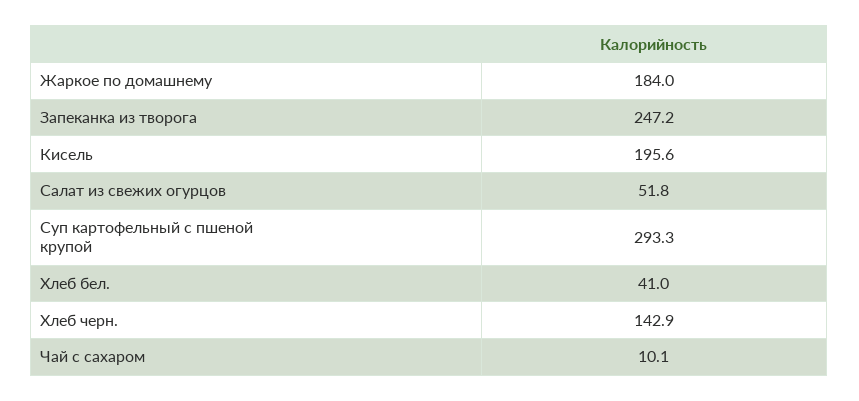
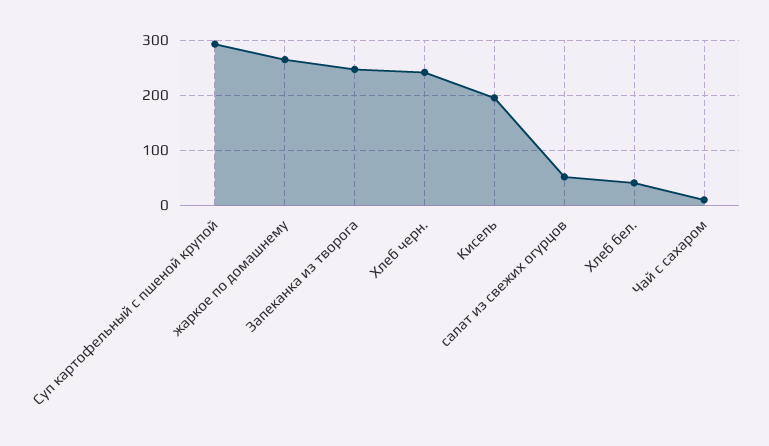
  {
-   "Жаркое по домашнему": 184,
+   "Жаркое по домашнему": 260,
    "Запеканка из творога": 247.2,
    "Кисель": 195.6,
    "Салат из свежих огурцов": 51.8,
    "Суп картофельный с пшеной крупой": 293.3,
    "Хлеб бел.": 41,
-   "Хлеб черн.": 142.9,
+   "Хлеб черн.": 240,
    "Чай с сахаром": 10.1
  }

